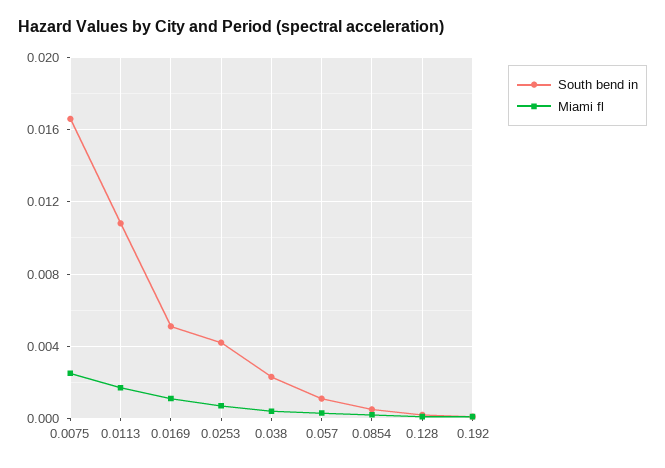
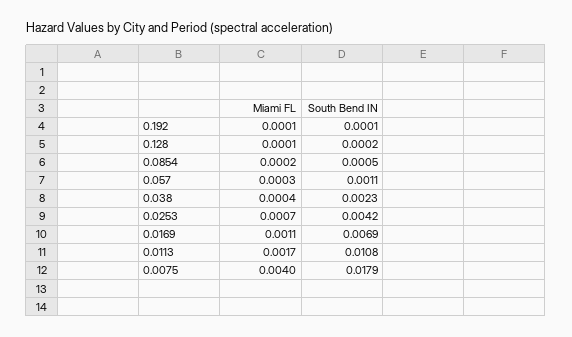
  {
    "South bend in": {
-     "0.0075": 0.0165,
+     "0.0075": 0.0179,
      "0.0113": 0.0108,
-     "0.0169": 0.005,
+     "0.0169": 0.0069,
      "0.0253": 0.0042,
      "0.038": 0.0023,
      "0.057": 0.0011,
      "0.0854": 0.0005,
      "0.128": 0.0002,
      "0.192": 0.0001
    },
    "Miami fl": {
-     "0.0075": 0.0025,
+     "0.0075": 0.004,
      "0.0113": 0.0017,
      "0.0169": 0.0011,
      "0.0253": 0.0007,
      "0.038": 0.0004,
      "0.057": 0.0003,
      "0.0854": 0.0002,
      "0.128": 0.0001,
      "0.192": 0.0001
    }
  }

